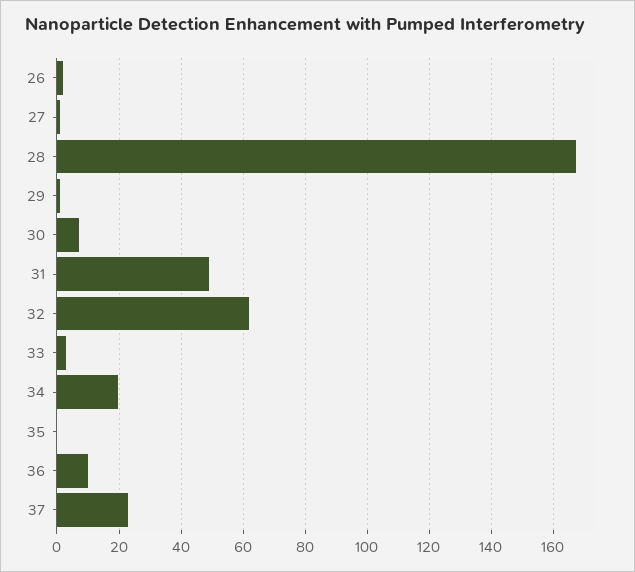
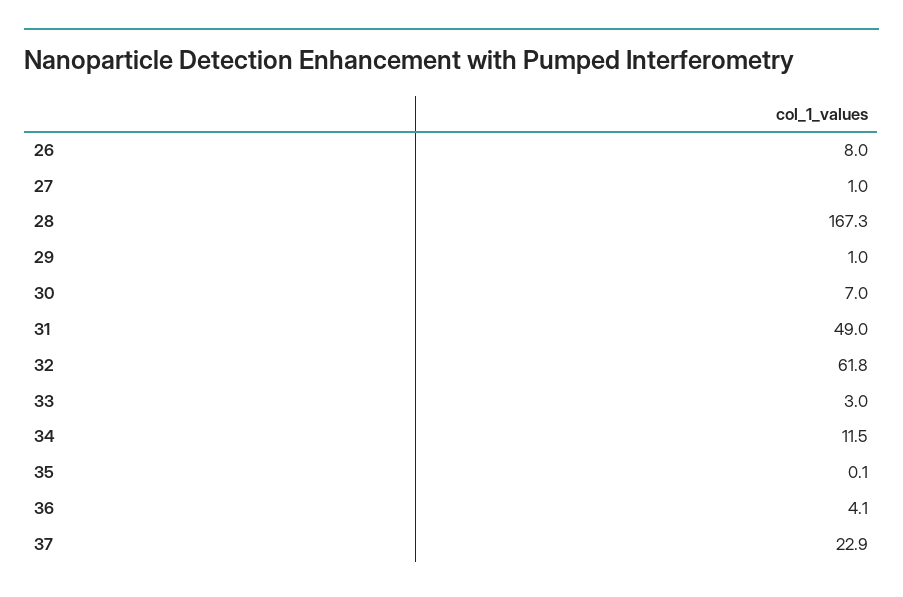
  {
-   "26": 2,
+   "26": 8,
    "27": 1,
    "28": 167.3,
    "29": 1,
    "30": 7,
    "31": 49,
    "32": 61.8,
    "33": 3,
-   "34": 20,
+   "34": 11.5,
    "35": 0.1,
-   "36": 10,
+   "36": 4.1,
    "37": 22.9
  }

